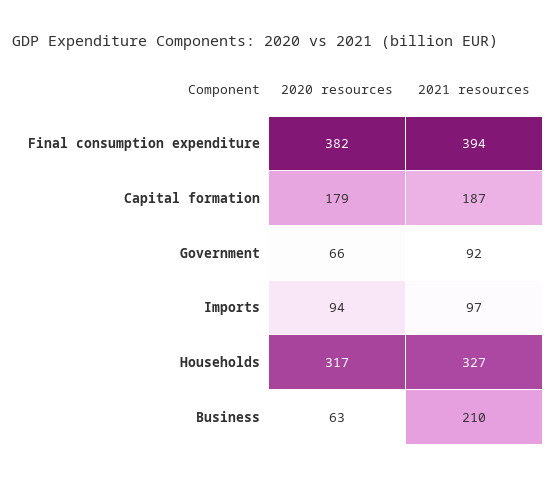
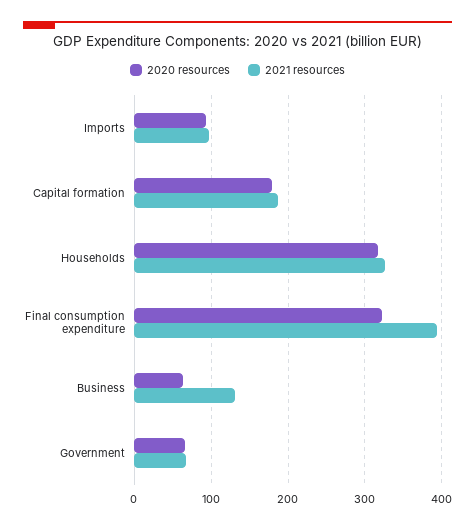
  {
    "2020 resources": {
-     "Final consumption expenditure": 382,
+     "Final consumption expenditure": 320,
      "Capital formation": 179,
      "Government": 66,
      "Imports": 94,
      "Households": 317,
      "Business": 63
    },
    "2021 resources": {
      "Final consumption expenditure": 394,
      "Capital formation": 187,
-     "Government": 92,
+     "Government": 70,
      "Imports": 97,
      "Households": 327,
-     "Business": 210
+     "Business": 130
    }
  }

